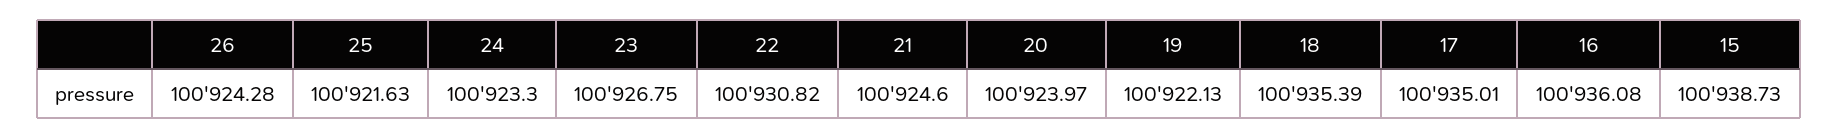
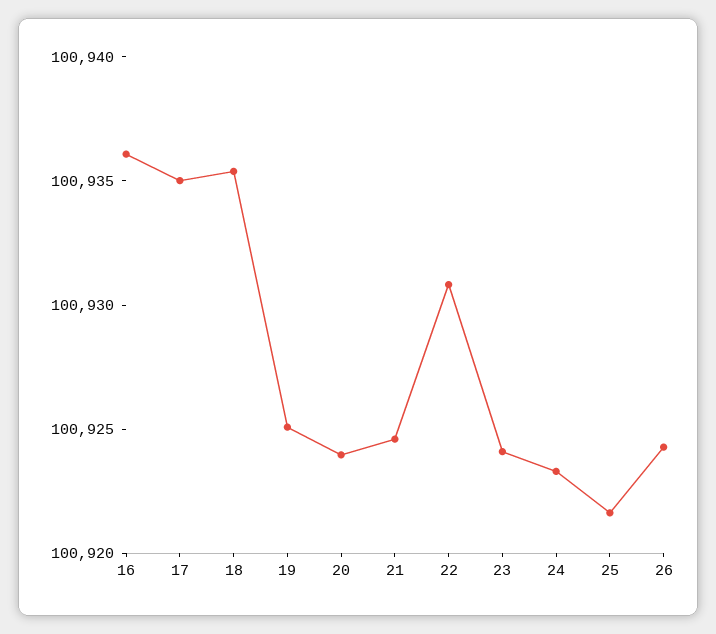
  {
    "26": 100924.28,
    "25": 100921.63,
    "24": 100923.3,
-   "23": 100926.75,
+   "23": 100924,
    "22": 100930.82,
    "21": 100924.6,
    "20": 100923.97,
-   "19": 100922.13,
+   "19": 100925,
    "18": 100935.39,
    "17": 100935.01,
-   "16": 100936.08,
+   "16": 100936.08
-   "15": 100938.73
  }

